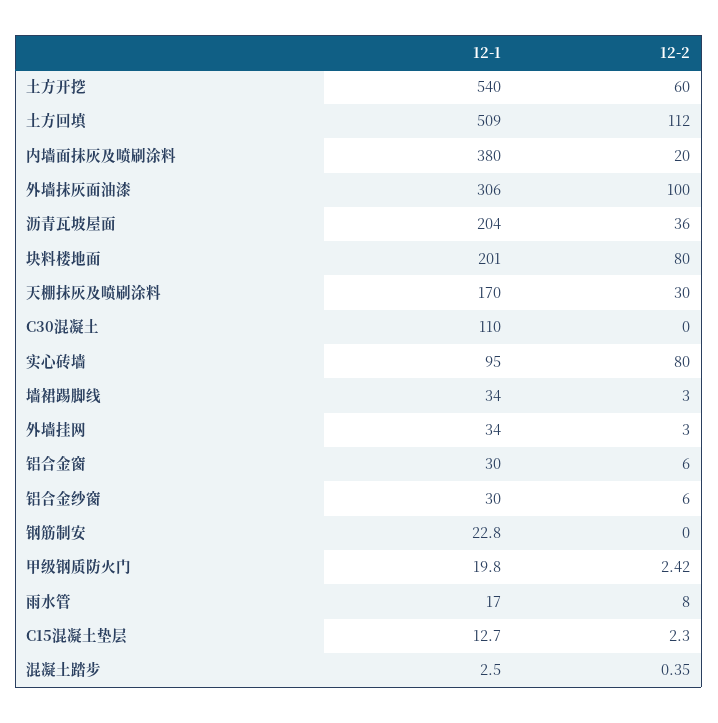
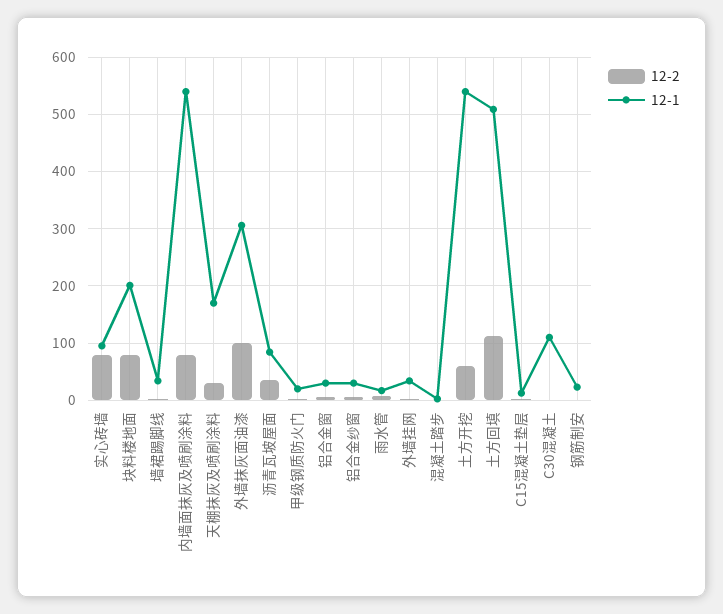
  {
    "12-1": {
      "土方开挖": 540,
      "土方回填": 509,
-     "内墙面抹灰及喷刷涂料": 380,
+     "内墙面抹灰及喷刷涂料": 540,
      "外墙抹灰面油漆": 306,
-     "沥青瓦坡屋面": 204,
+     "沥青瓦坡屋面": 80,
      "块料楼地面": 201,
      "天棚抹灰及喷刷涂料": 170,
      "C30混凝土": 110,
      "实心砖墙": 95,
      "墙裙踢脚线": 34,
      "外墙挂网": 34,
      "铝合金窗": 30,
      "铝合金纱窗": 30,
      "钢筋制安": 22.8,
      "甲级钢质防火门": 19.8,
      "雨水管": 17,
      "C15混凝土垫层": 12.7,
      "混凝土踏步": 2.5
    },
    "12-2": {
      "土方开挖": 60,
      "土方回填": 112,
-     "内墙面抹灰及喷刷涂料": 20,
+     "内墙面抹灰及喷刷涂料": 80,
      "外墙抹灰面油漆": 100,
      "沥青瓦坡屋面": 36,
      "块料楼地面": 80,
      "天棚抹灰及喷刷涂料": 30,
      "C30混凝土": 0,
      "实心砖墙": 80,
      "墙裙踢脚线": 3,
      "外墙挂网": 3,
      "铝合金窗": 6,
      "铝合金纱窗": 6,
      "钢筋制安": 0,
      "甲级钢质防火门": 2.42,
      "雨水管": 8,
      "C15混凝土垫层": 2.3,
      "混凝土踏步": 0.35
    }
  }

